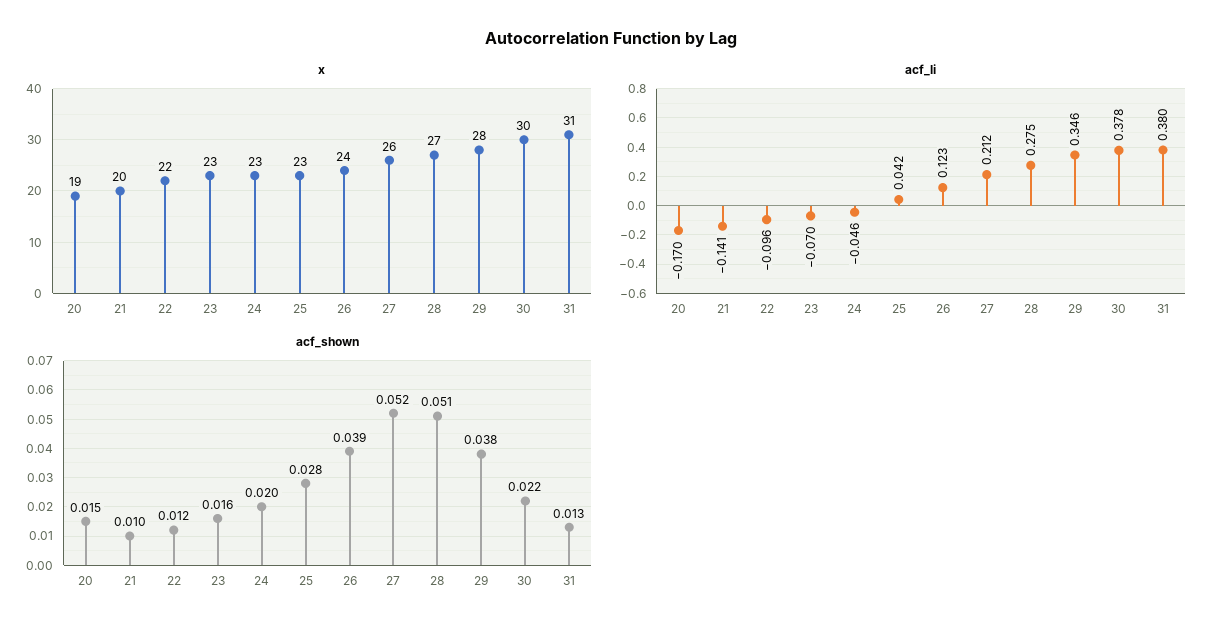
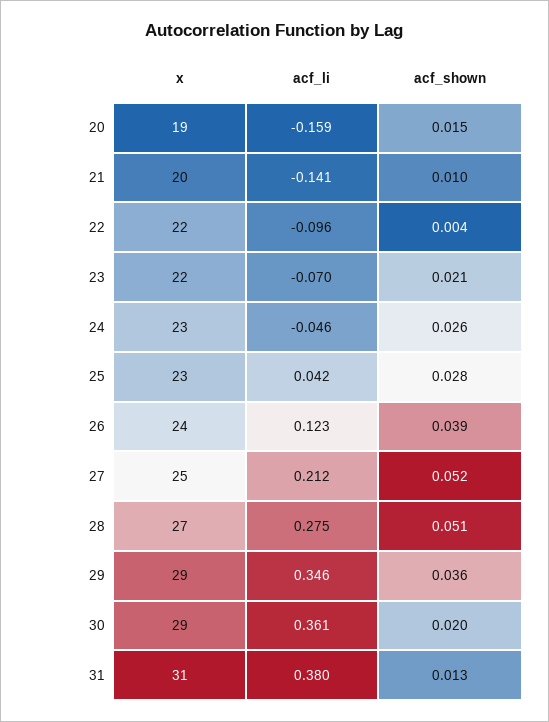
  {
    "x": {
      "20": 19,
      "21": 20,
      "22": 22,
-     "23": 23,
+     "23": 22,
      "24": 23,
      "25": 23,
      "26": 24,
-     "27": 26,
+     "27": 25,
      "28": 27,
-     "29": 28,
+     "29": 29,
-     "30": 30,
+     "30": 29,
      "31": 31
    },
    "acf_li": {
-     "20": -0.17,
+     "20": -0.159,
      "21": -0.141,
      "22": -0.096,
      "23": -0.07,
      "24": -0.046,
      "25": 0.042,
      "26": 0.123,
      "27": 0.212,
      "28": 0.275,
      "29": 0.346,
-     "30": 0.378,
+     "30": 0.361,
      "31": 0.38
    },
    "acf_shown": {
      "20": 0.015,
      "21": 0.01,
-     "22": 0.012,
+     "22": 0.004,
-     "23": 0.016,
+     "23": 0.021,
-     "24": 0.02,
+     "24": 0.026,
      "25": 0.028,
      "26": 0.039,
      "27": 0.052,
      "28": 0.051,
-     "29": 0.038,
+     "29": 0.036,
-     "30": 0.022,
+     "30": 0.02,
      "31": 0.013
    }
  }

